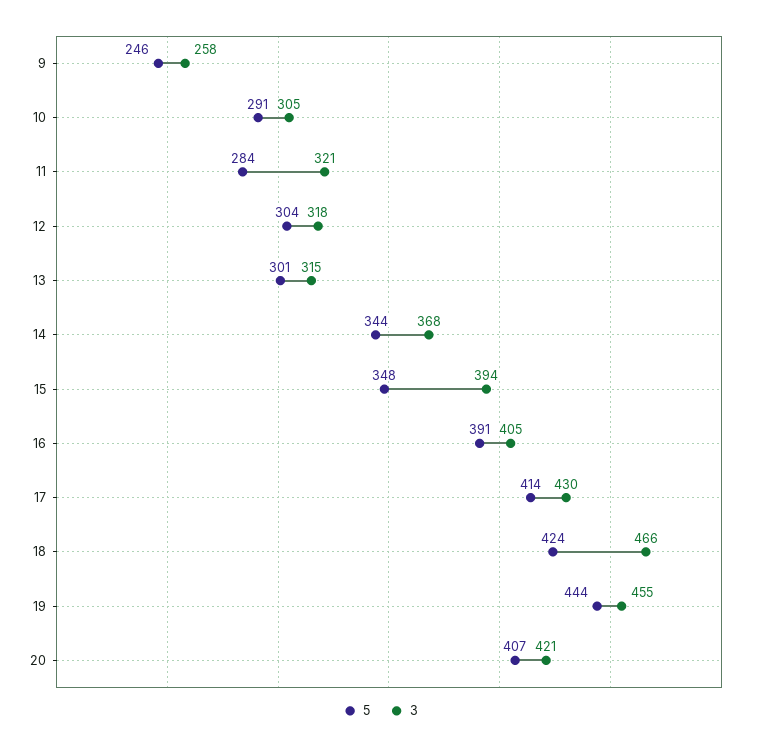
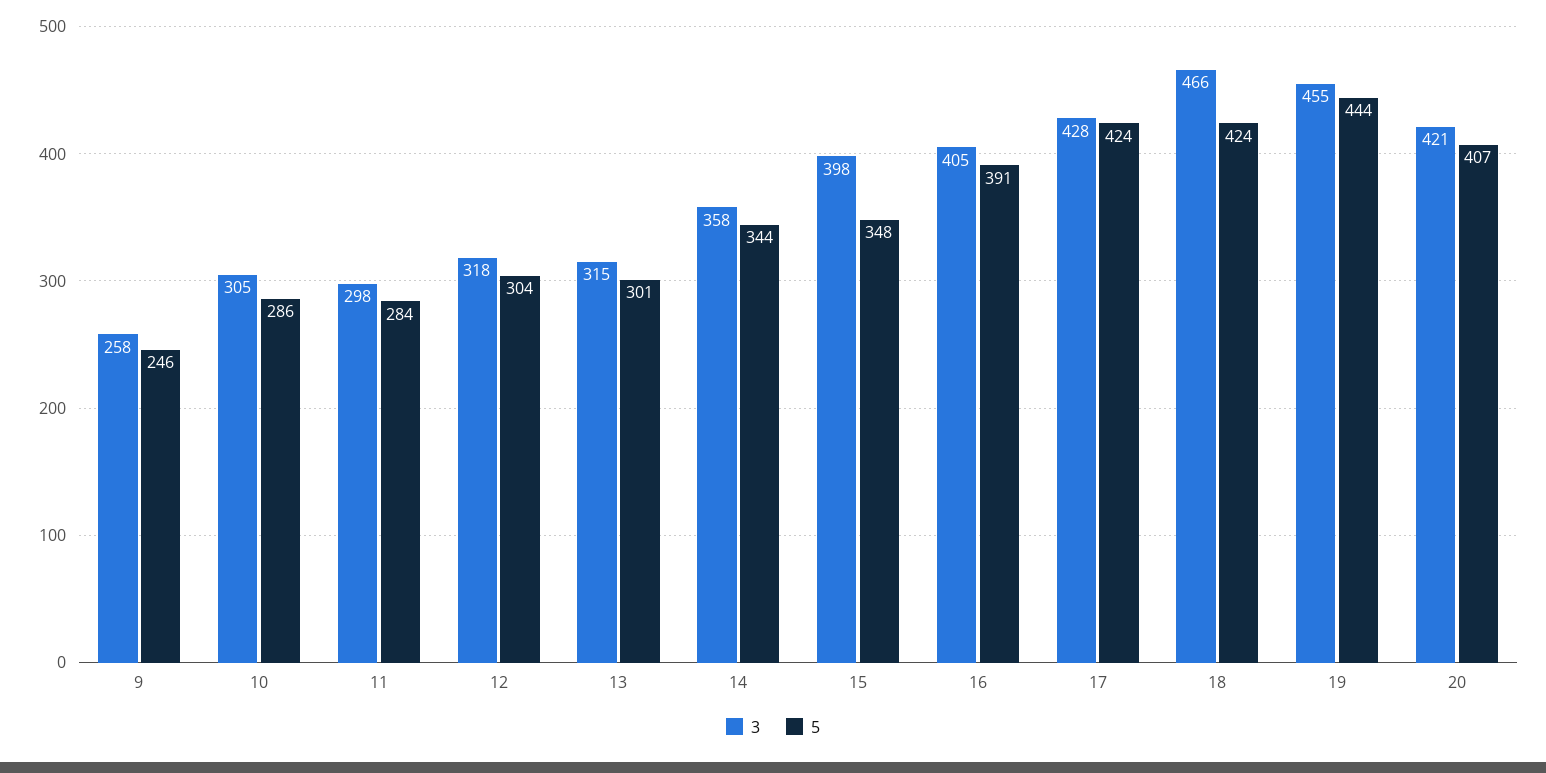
  {
    "5": {
      "9": 246,
-     "10": 291,
+     "10": 286,
      "11": 284,
      "12": 304,
      "13": 301,
      "14": 344,
      "15": 348,
      "16": 391,
-     "17": 414,
+     "17": 424,
      "18": 424,
      "19": 444,
      "20": 407
    },
    "3": {
      "9": 258,
      "10": 305,
-     "11": 321,
+     "11": 298,
      "12": 318,
      "13": 315,
-     "14": 368,
+     "14": 358,
-     "15": 394,
+     "15": 398,
      "16": 405,
-     "17": 430,
+     "17": 428,
      "18": 466,
      "19": 455,
      "20": 421
    }
  }

